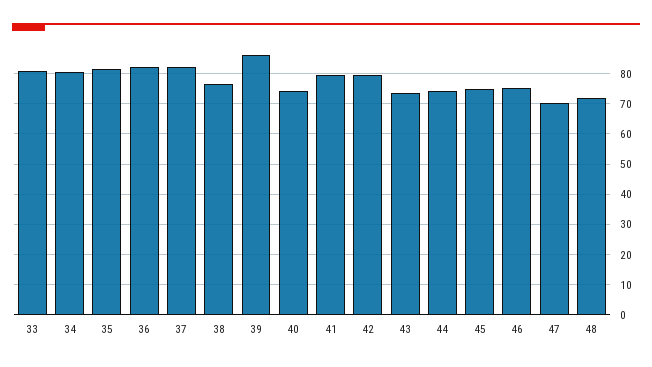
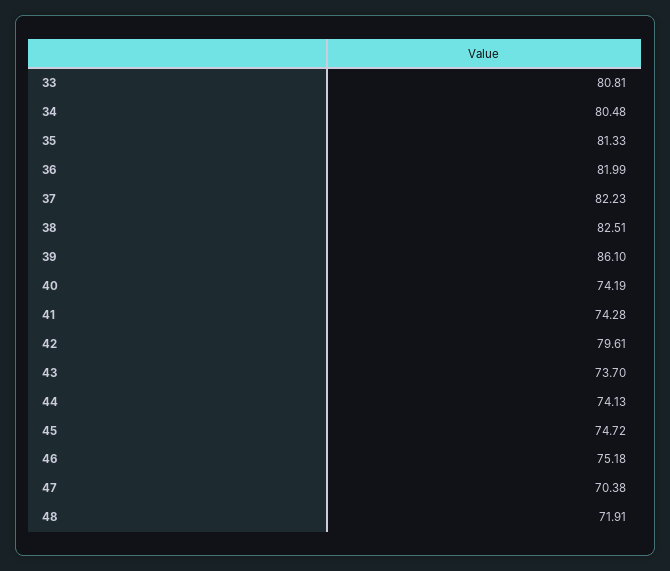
  {
    "33": 80.81,
    "34": 80.48,
    "35": 81.33,
    "36": 81.99,
    "37": 82.23,
-   "38": 76,
+   "38": 82.51,
    "39": 86.1,
    "40": 74.19,
-   "41": 80,
+   "41": 74.28,
    "42": 79.61,
    "43": 73.7,
    "44": 74.13,
    "45": 74.72,
    "46": 75.18,
    "47": 70.38,
    "48": 71.91
  }

